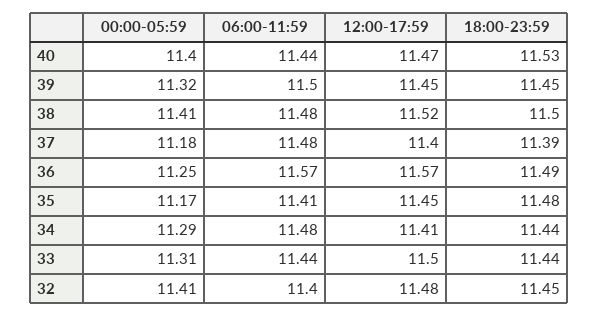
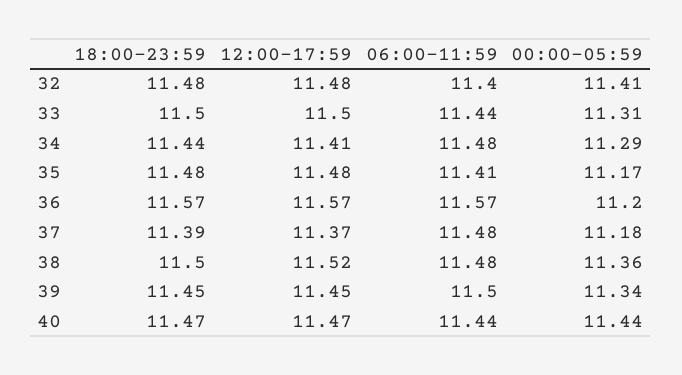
  {
    "00:00-05:59": {
-     "40": 11.4,
+     "40": 11.44,
-     "39": 11.32,
+     "39": 11.34,
-     "38": 11.41,
+     "38": 11.36,
      "37": 11.18,
-     "36": 11.25,
+     "36": 11.2,
      "35": 11.17,
      "34": 11.29,
      "33": 11.31,
      "32": 11.41
    },
    "06:00-11:59": {
      "40": 11.44,
      "39": 11.5,
      "38": 11.48,
      "37": 11.48,
      "36": 11.57,
      "35": 11.41,
      "34": 11.48,
      "33": 11.44,
      "32": 11.4
    },
    "12:00-17:59": {
      "40": 11.47,
      "39": 11.45,
      "38": 11.52,
-     "37": 11.4,
+     "37": 11.37,
      "36": 11.57,
-     "35": 11.45,
+     "35": 11.48,
      "34": 11.41,
      "33": 11.5,
      "32": 11.48
    },
    "18:00-23:59": {
-     "40": 11.53,
+     "40": 11.47,
      "39": 11.45,
      "38": 11.5,
      "37": 11.39,
-     "36": 11.49,
+     "36": 11.57,
      "35": 11.48,
      "34": 11.44,
-     "33": 11.44,
+     "33": 11.5,
-     "32": 11.45
+     "32": 11.48
    }
  }

